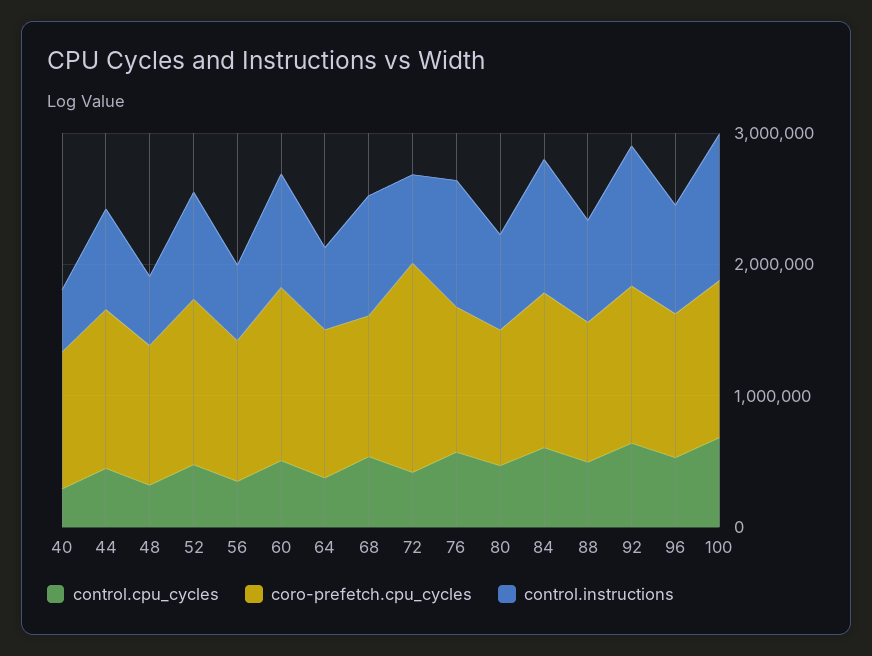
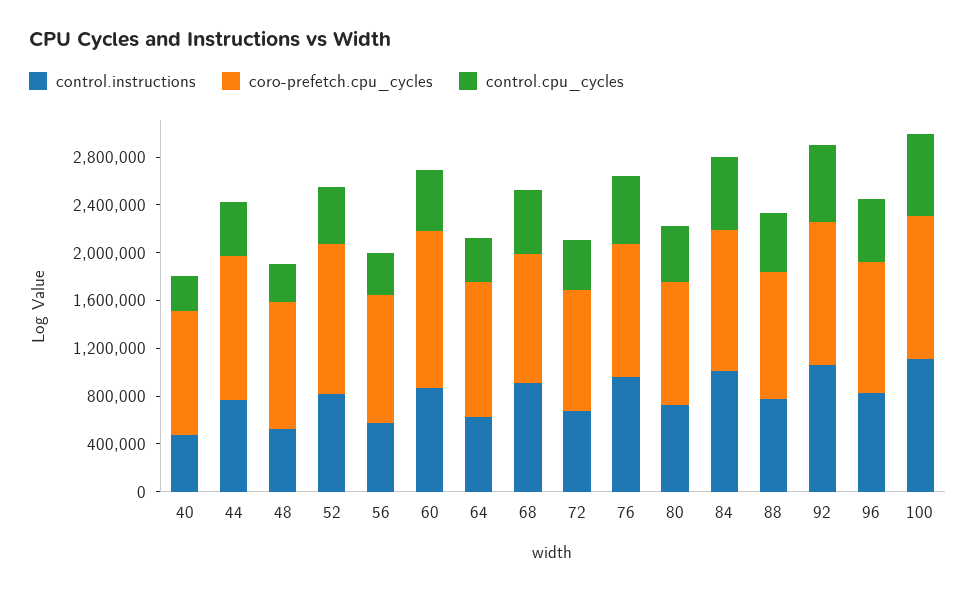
  {
    "control.cpu_cycles": {
      "40": 300000,
      "44": 400000,
      "48": 300000,
      "52": 500000,
      "56": 300000,
      "60": 500000,
      "64": 400000,
      "68": 500000,
      "72": 400000,
      "76": 600000,
      "80": 500000,
      "84": 600000,
      "88": 500000,
      "92": 600000,
      "96": 500000,
      "100": 700000
    },
    "coro-prefetch.cpu_cycles": {
      "40": 1000000,
      "44": 1200000,
      "48": 1100000,
      "52": 1300000,
      "56": 1100000,
      "60": 1300000,
      "64": 1100000,
      "68": 1100000,
-     "72": 1600000,
+     "72": 1000000,
      "76": 1100000,
      "80": 1000000,
      "84": 1200000,
      "88": 1100000,
      "92": 1200000,
      "96": 1100000,
      "100": 1200000
    },
    "control.instructions": {
      "40": 500000,
      "44": 800000,
      "48": 500000,
      "52": 800000,
      "56": 600000,
      "60": 900000,
      "64": 600000,
      "68": 900000,
      "72": 700000,
      "76": 1000000,
      "80": 700000,
      "84": 1000000,
      "88": 800000,
      "92": 1100000,
      "96": 800000,
      "100": 1100000
    }
  }

